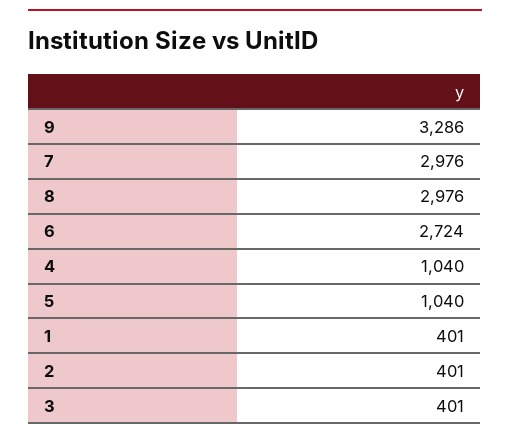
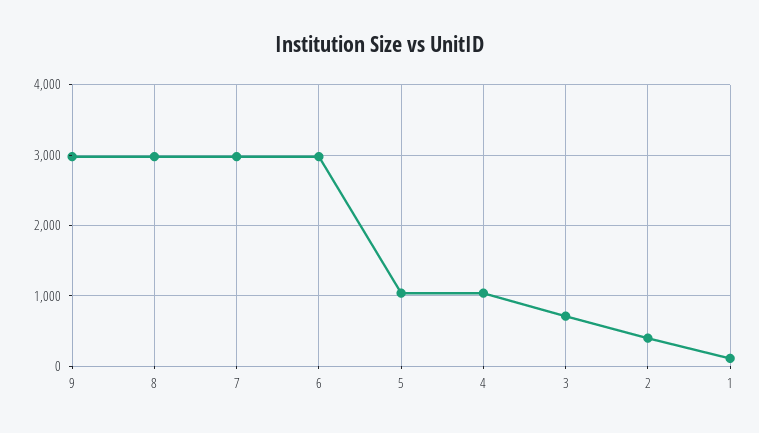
  {
-   "9": 3286,
+   "9": 3000,
    "7": 2976,
    "8": 2976,
-   "6": 2724,
+   "6": 3000,
    "4": 1040,
    "5": 1040,
-   "1": 401,
+   "1": 100,
    "2": 401,
-   "3": 401
+   "3": 700
  }

